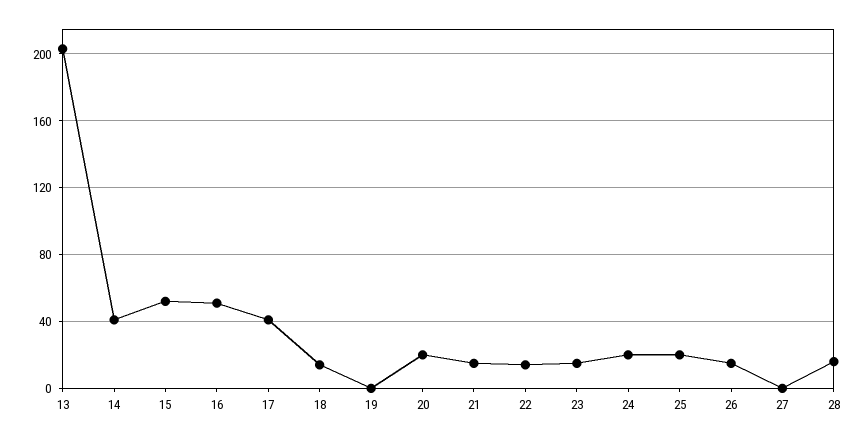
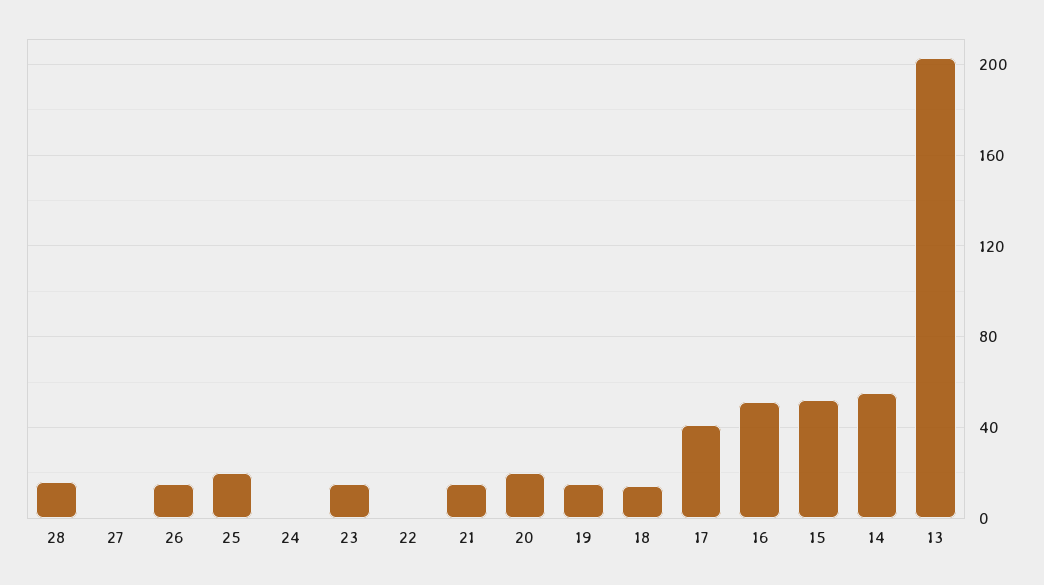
  {
    "13": 205,
-   "14": 40,
+   "14": 55,
    "15": 50,
    "16": 50,
    "17": 40,
    "18": 15,
-   "19": 0,
+   "19": 15,
    "20": 20,
    "21": 15,
-   "22": 15,
+   "22": 0,
    "23": 15,
-   "24": 20,
+   "24": 0,
    "25": 20,
    "26": 15,
    "27": 0,
    "28": 15
  }

